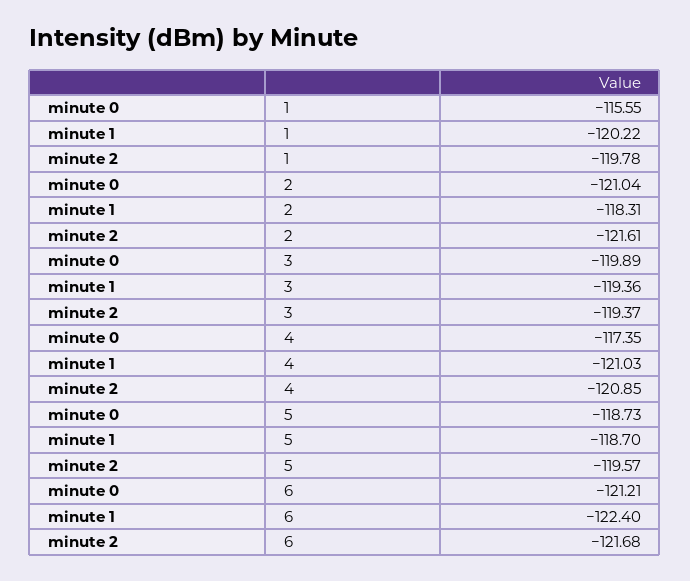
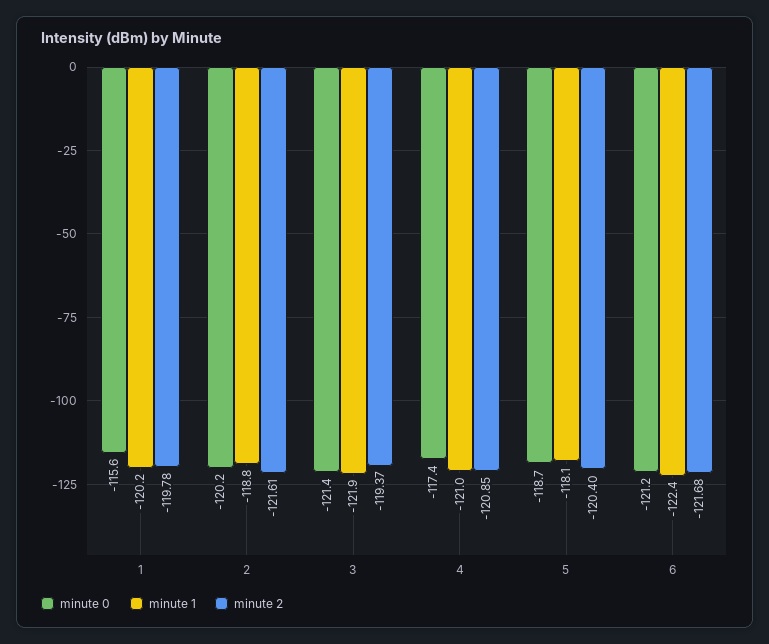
  {
    "minute 0": {
      "1": -115.55,
-     "2": -121.04,
+     "2": -120.2,
-     "3": -119.89,
+     "3": -121.4,
      "4": -117.35,
      "5": -118.73,
      "6": -121.21
    },
    "minute 1": {
      "1": -120.22,
-     "2": -118.31,
+     "2": -118.8,
-     "3": -119.36,
+     "3": -121.9,
      "4": -121.03,
-     "5": -118.7,
+     "5": -118.1,
      "6": -122.4
    },
    "minute 2": {
      "1": -119.78,
      "2": -121.61,
      "3": -119.37,
      "4": -120.85,
-     "5": -119.57,
+     "5": -120.4,
      "6": -121.68
    }
  }

